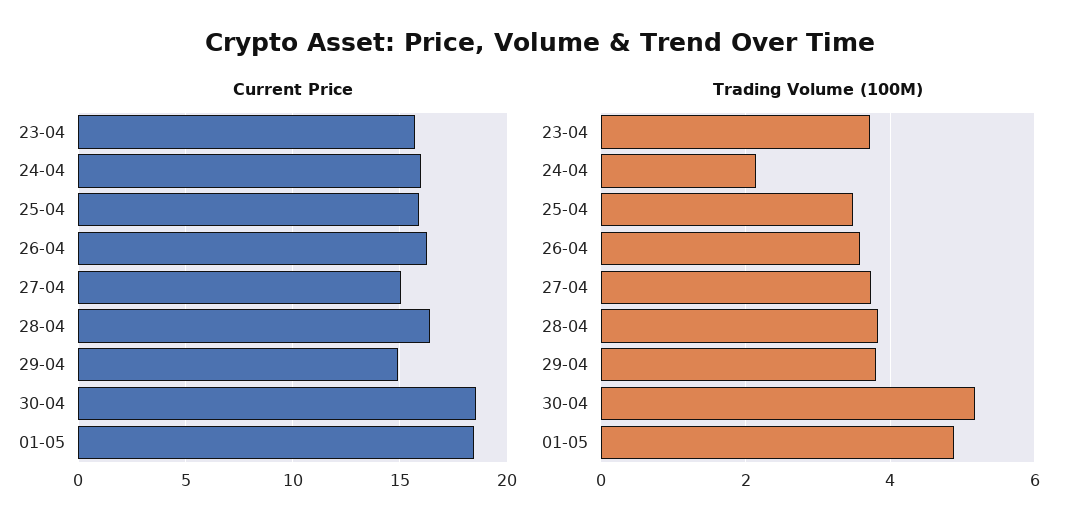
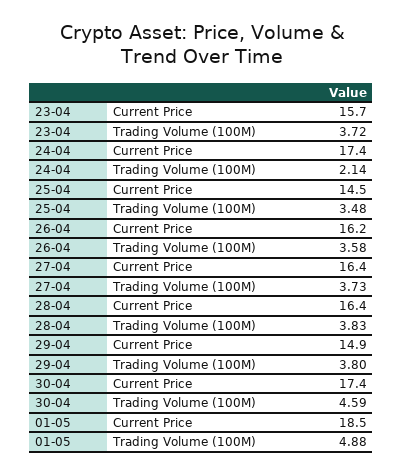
  {
    "Current Price": {
      "23-04": 15.7,
-     "24-04": 16,
+     "24-04": 17.4,
-     "25-04": 16,
+     "25-04": 14.5,
      "26-04": 16.2,
-     "27-04": 15,
+     "27-04": 16.4,
      "28-04": 16.4,
      "29-04": 14.9,
-     "30-04": 18.5,
+     "30-04": 17.4,
      "01-05": 18.5
    },
    "Trading Volume (100M)": {
      "23-04": 3.72,
      "24-04": 2.14,
      "25-04": 3.48,
      "26-04": 3.58,
      "27-04": 3.73,
      "28-04": 3.83,
      "29-04": 3.8,
-     "30-04": 5.2,
+     "30-04": 4.59,
      "01-05": 4.88
    }
  }

